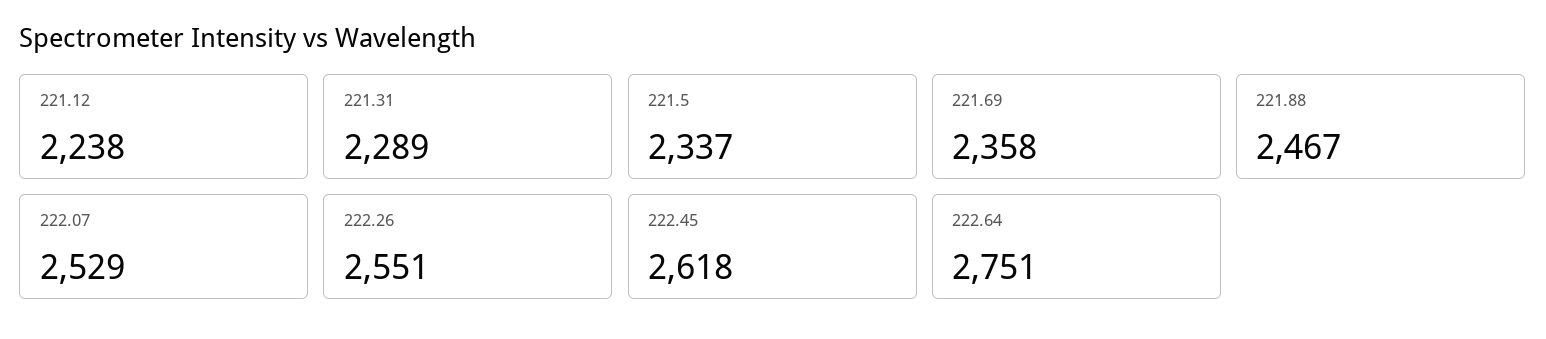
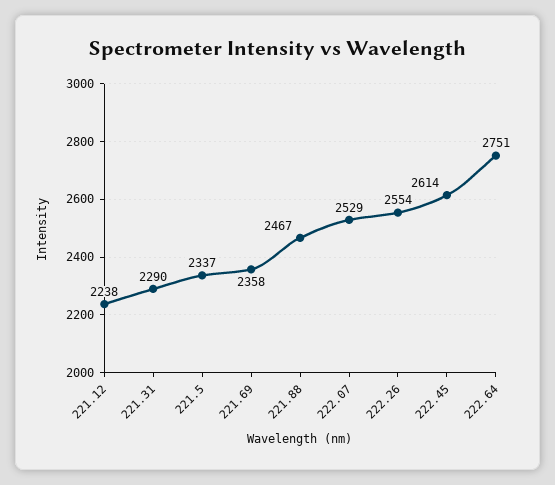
  {
    "221.12": 2238,
-   "221.31": 2289,
+   "221.31": 2290,
    "221.5": 2337,
    "221.69": 2358,
    "221.88": 2467,
    "222.07": 2529,
-   "222.26": 2551,
+   "222.26": 2554,
-   "222.45": 2618,
+   "222.45": 2614,
    "222.64": 2751
  }

